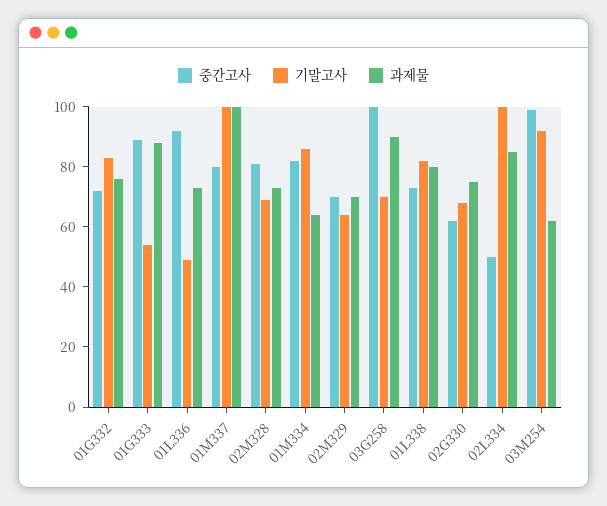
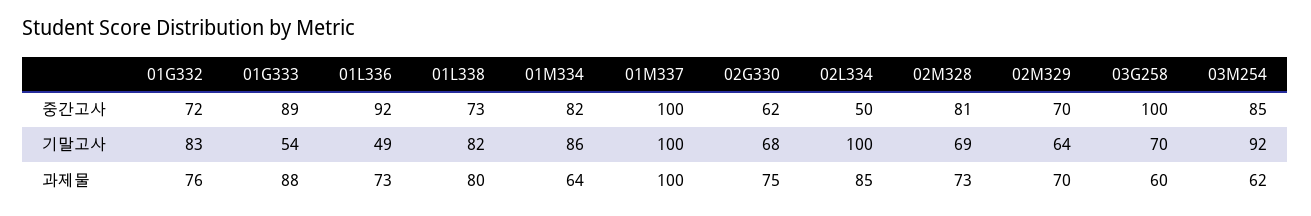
  {
    "중간고사": {
      "01G332": 72,
      "01G333": 89,
      "01L336": 92,
-     "01M337": 80,
+     "01M337": 100,
      "02M328": 81,
      "01M334": 82,
      "02M329": 70,
      "03G258": 100,
      "01L338": 73,
      "02G330": 62,
      "02L334": 50,
-     "03M254": 100
+     "03M254": 85
    },
    "기말고사": {
      "01G332": 83,
      "01G333": 54,
      "01L336": 49,
      "01M337": 100,
      "02M328": 69,
      "01M334": 86,
      "02M329": 64,
      "03G258": 70,
      "01L338": 82,
      "02G330": 68,
      "02L334": 100,
      "03M254": 92
    },
    "과제물": {
      "01G332": 76,
      "01G333": 88,
      "01L336": 73,
      "01M337": 100,
      "02M328": 73,
      "01M334": 64,
      "02M329": 70,
-     "03G258": 90,
+     "03G258": 60,
      "01L338": 80,
      "02G330": 75,
      "02L334": 85,
      "03M254": 62
    }
  }

